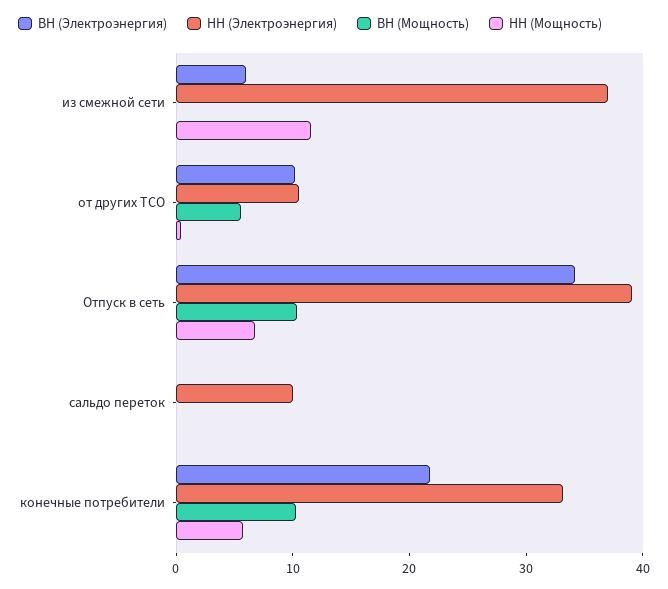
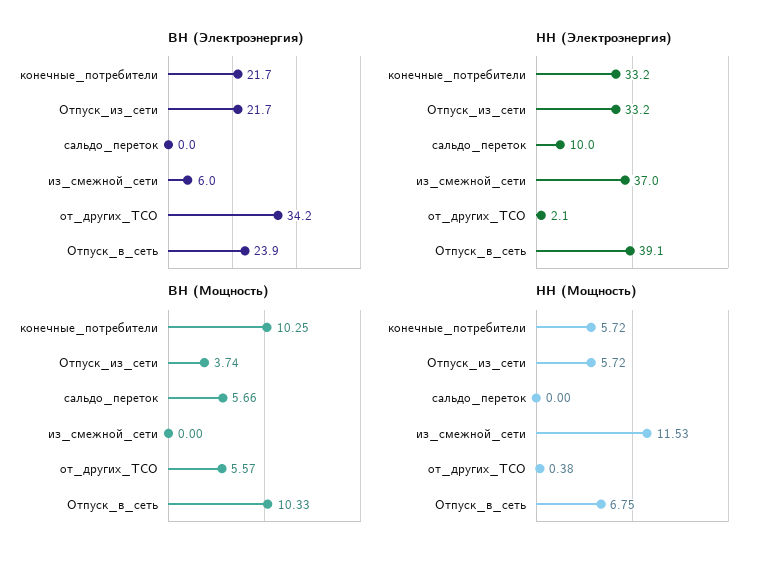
  {
    "ВН (Электроэнергия)": {
      "из смежной сети": 6,
-     "от других ТСО": 10,
+     "от других ТСО": 34.2,
-     "Отпуск в сеть": 34,
+     "Отпуск в сеть": 23.9,
      "сальдо переток": 0,
-     "конечные потребители": 21.7
+     "конечные потребители": 21.7,
+     "Отпуск_из_сети": 21.7
    },
    "НН (Электроэнергия)": {
      "из смежной сети": 37,
-     "от других ТСО": 10,
+     "от других ТСО": 2.1,
      "Отпуск в сеть": 39.1,
      "сальдо переток": 10,
-     "конечные потребители": 33.2
+     "конечные потребители": 33.2,
+     "Отпуск_из_сети": 33.2
    },
    "ВН (Мощность)": {
      "из смежной сети": 0,
      "от других ТСО": 5.57,
      "Отпуск в сеть": 10.33,
-     "сальдо переток": 0,
+     "сальдо переток": 5.66,
-     "конечные потребители": 10.25
+     "конечные потребители": 10.25,
+     "Отпуск_из_сети": 3.74
    },
    "НН (Мощность)": {
      "из смежной сети": 11.53,
      "от других ТСО": 0.38,
      "Отпуск в сеть": 6.75,
      "сальдо переток": 0,
-     "конечные потребители": 5.72
+     "конечные потребители": 5.72,
+     "Отпуск_из_сети": 5.72
    }
  }

